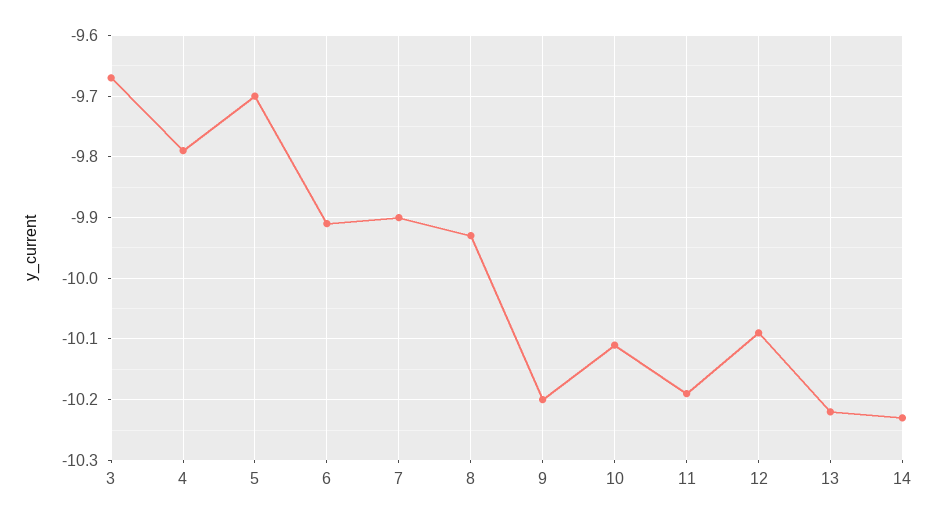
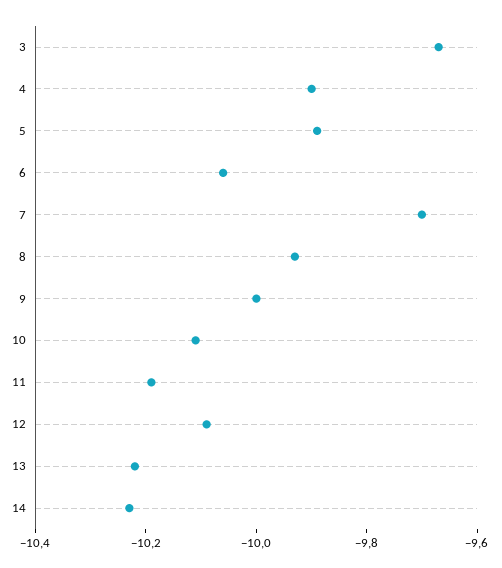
  {
    "3": -9.67,
-   "4": -9.79,
+   "4": -9.9,
-   "5": -9.7,
+   "5": -9.9,
-   "6": -9.91,
+   "6": -10.05,
-   "7": -9.9,
+   "7": -9.7,
    "8": -9.93,
-   "9": -10.2,
+   "9": -10,
    "10": -10.11,
    "11": -10.19,
    "12": -10.09,
    "13": -10.22,
    "14": -10.23
  }

